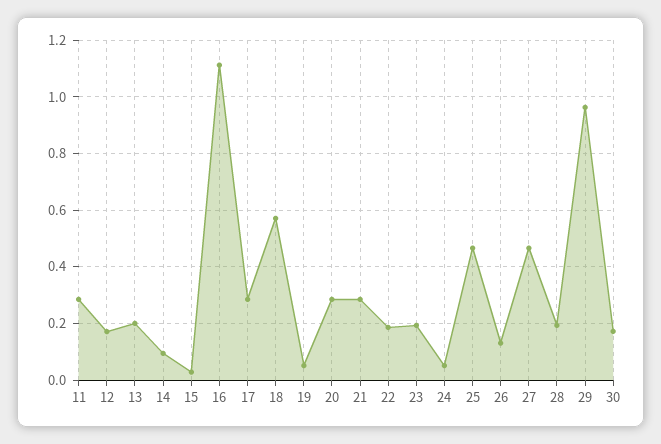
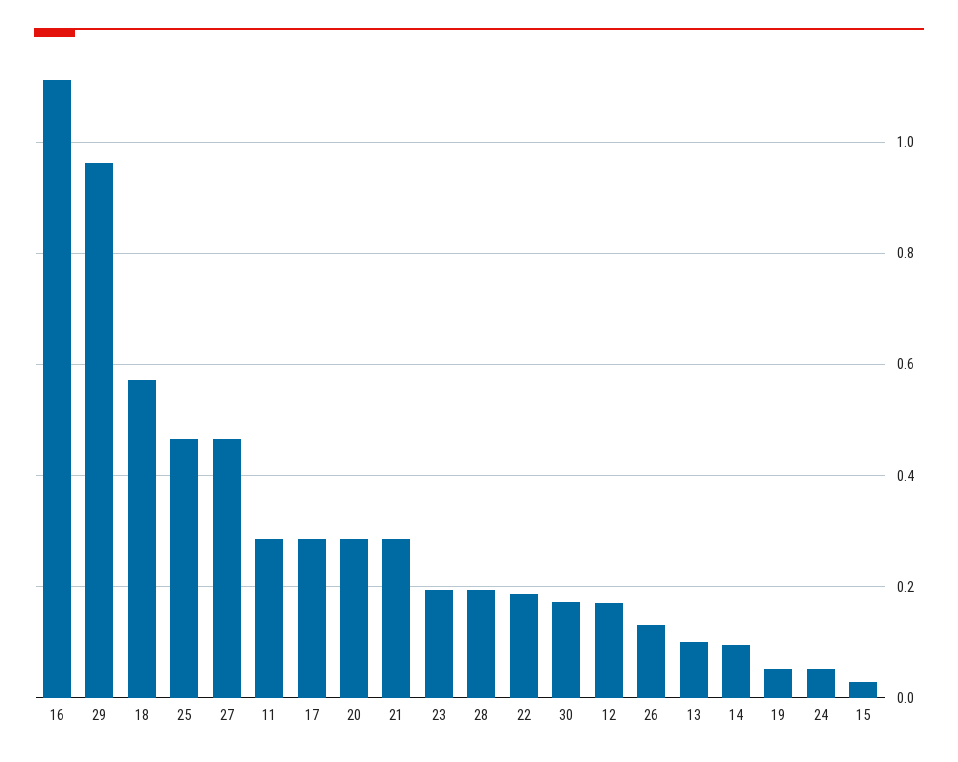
  {
    "11": 0.28,
    "12": 0.18,
-   "13": 0.2,
+   "13": 0.1,
    "14": 0.1,
    "15": 0.02,
    "16": 1.12,
    "17": 0.28,
    "18": 0.58,
    "19": 0.06,
    "20": 0.28,
    "21": 0.28,
    "22": 0.18,
    "23": 0.2,
    "24": 0.06,
    "25": 0.46,
    "26": 0.14,
    "27": 0.46,
    "28": 0.2,
    "29": 0.96,
    "30": 0.18
  }

